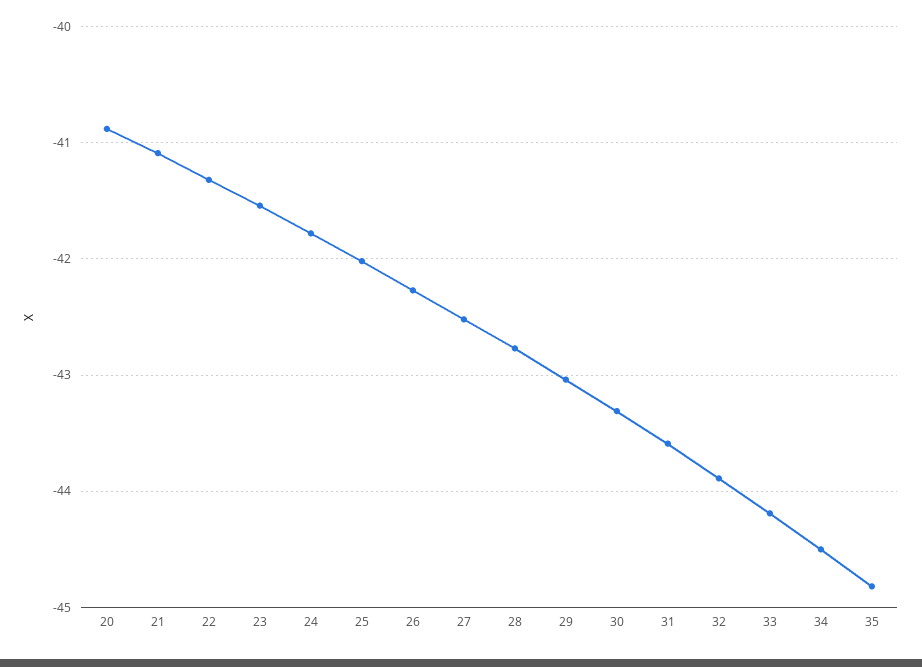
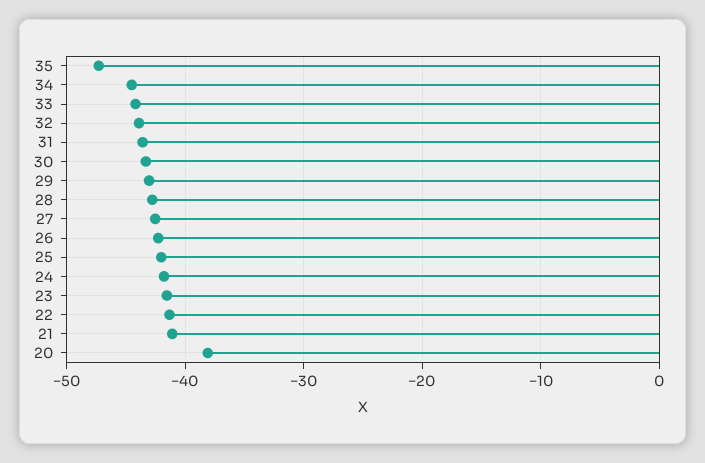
  {
-   "20": -40.9,
+   "20": -38,
    "21": -41.1,
    "22": -41.3,
    "23": -41.5,
    "24": -41.8,
    "25": -42,
    "26": -42.3,
    "27": -42.5,
    "28": -42.8,
    "29": -43,
    "30": -43.3,
    "31": -43.6,
    "32": -43.9,
    "33": -44.2,
    "34": -44.5,
-   "35": -44.8
+   "35": -47
  }

